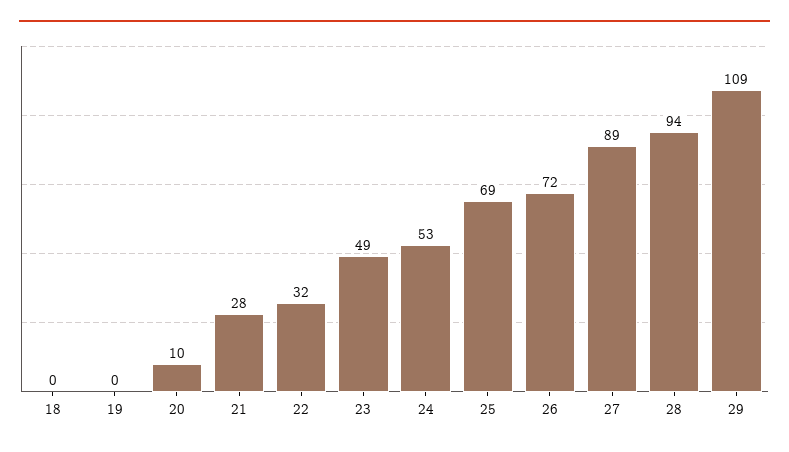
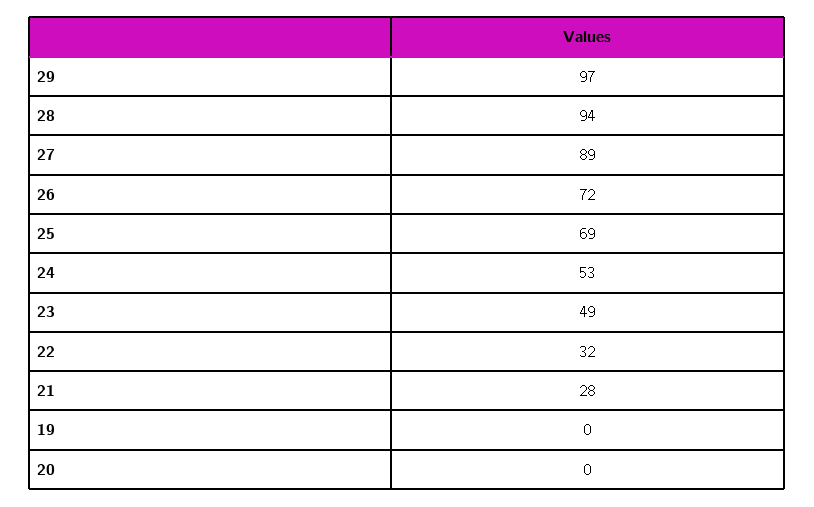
  {
-   "18": 0,
    "19": 0,
-   "20": 10,
+   "20": 0,
    "21": 28,
    "22": 32,
    "23": 49,
    "24": 53,
    "25": 69,
    "26": 72,
    "27": 89,
    "28": 94,
-   "29": 109
+   "29": 97
  }

